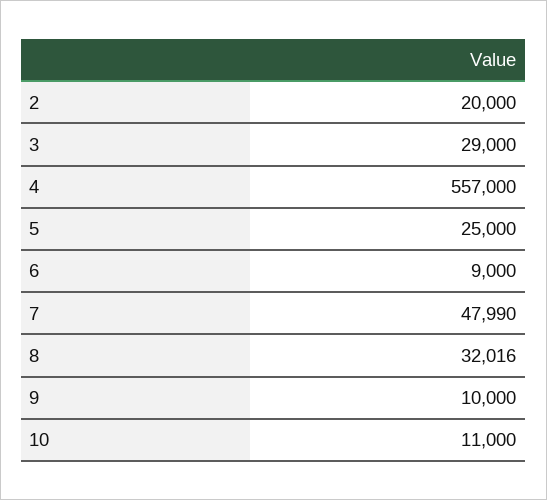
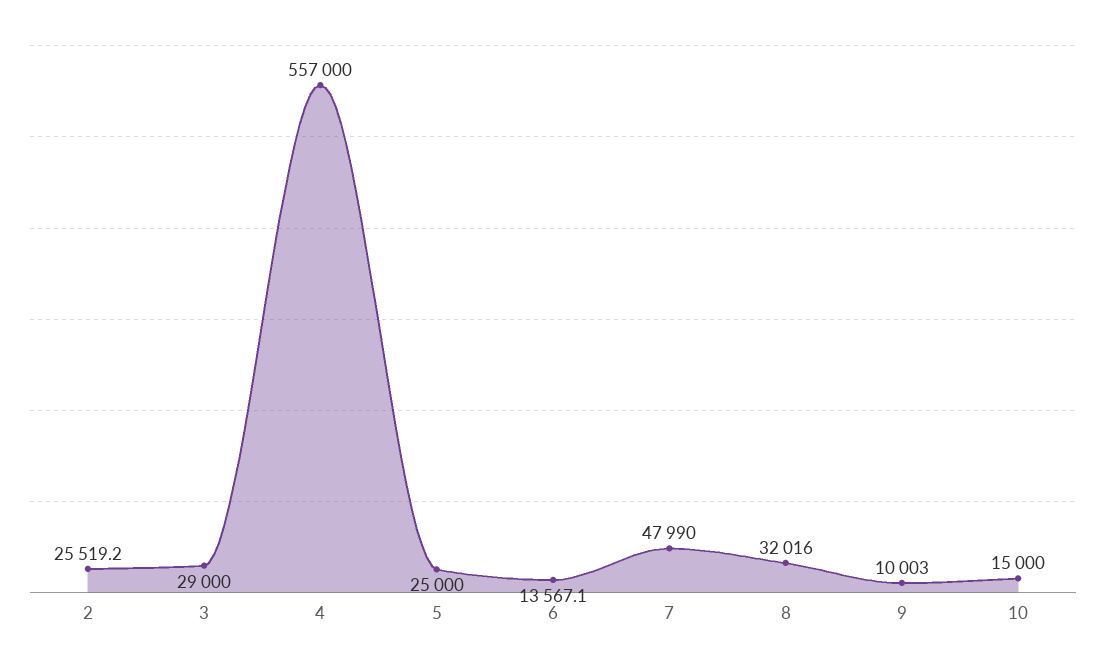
  {
-   "2": 20000,
+   "2": 25519.2,
    "3": 29000,
    "4": 557000,
    "5": 25000,
-   "6": 9000,
+   "6": 13567.1,
    "7": 47990,
    "8": 32016,
-   "9": 10000,
+   "9": 10003,
-   "10": 11000
+   "10": 15000
  }

